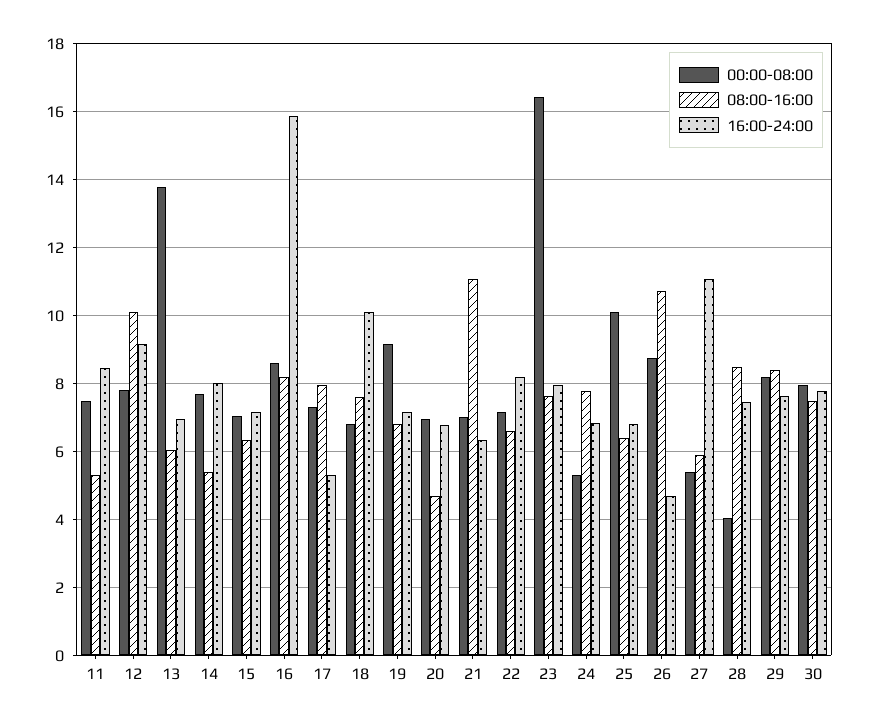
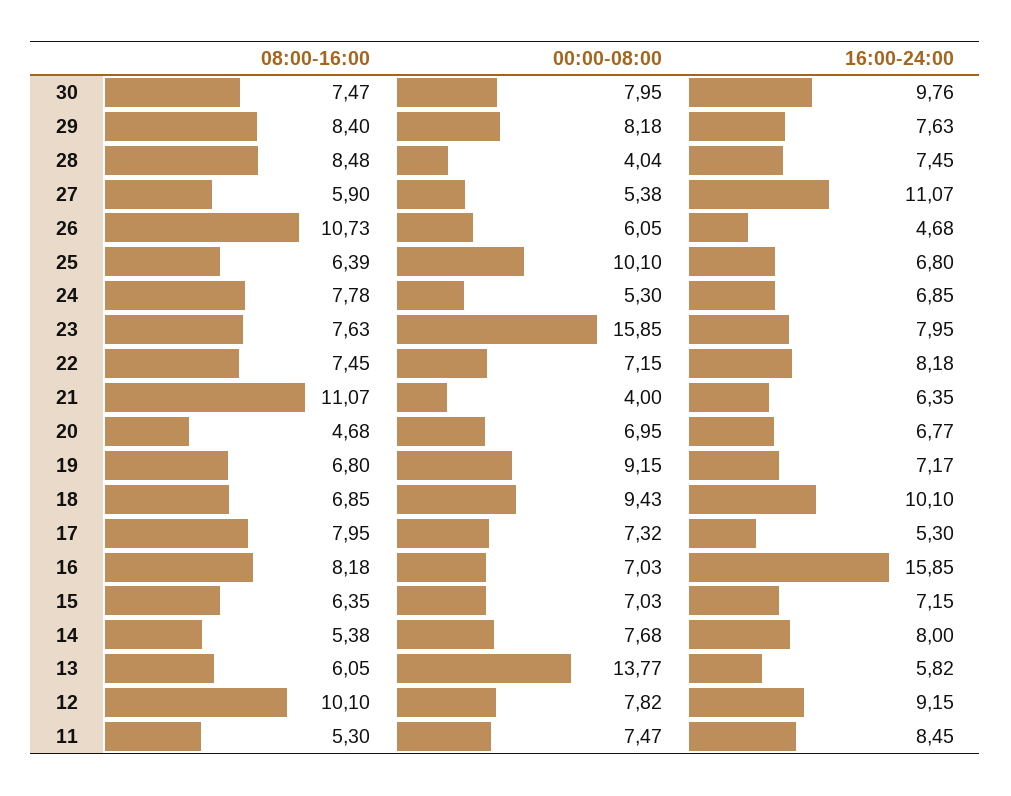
  {
    "00:00-08:00": {
      "11": 7.47,
      "12": 7.82,
      "13": 13.77,
      "14": 7.68,
      "15": 7.03,
-     "16": 8.6,
+     "16": 7.03,
      "17": 7.32,
-     "18": 6.8,
+     "18": 9.43,
      "19": 9.15,
      "20": 6.95,
-     "21": 7,
+     "21": 4,
      "22": 7.15,
-     "23": 16.4,
+     "23": 15.85,
      "24": 5.3,
      "25": 10.1,
-     "26": 8.8,
+     "26": 6.05,
      "27": 5.38,
      "28": 4.04,
      "29": 8.18,
      "30": 7.95
    },
    "08:00-16:00": {
      "11": 5.3,
      "12": 10.1,
      "13": 6.05,
      "14": 5.38,
      "15": 6.35,
      "16": 8.18,
      "17": 7.95,
-     "18": 7.6,
+     "18": 6.85,
      "19": 6.8,
      "20": 4.68,
      "21": 11.07,
-     "22": 6.6,
+     "22": 7.45,
      "23": 7.63,
      "24": 7.78,
      "25": 6.39,
      "26": 10.73,
      "27": 5.9,
      "28": 8.48,
      "29": 8.4,
      "30": 7.47
    },
    "16:00-24:00": {
      "11": 8.45,
      "12": 9.15,
-     "13": 7,
+     "13": 5.82,
      "14": 8,
      "15": 7.15,
      "16": 15.85,
      "17": 5.3,
      "18": 10.1,
      "19": 7.17,
      "20": 6.77,
      "21": 6.35,
      "22": 8.18,
      "23": 7.95,
      "24": 6.85,
      "25": 6.8,
      "26": 4.68,
      "27": 11.07,
      "28": 7.45,
      "29": 7.63,
-     "30": 7.8
+     "30": 9.76
    }
  }

